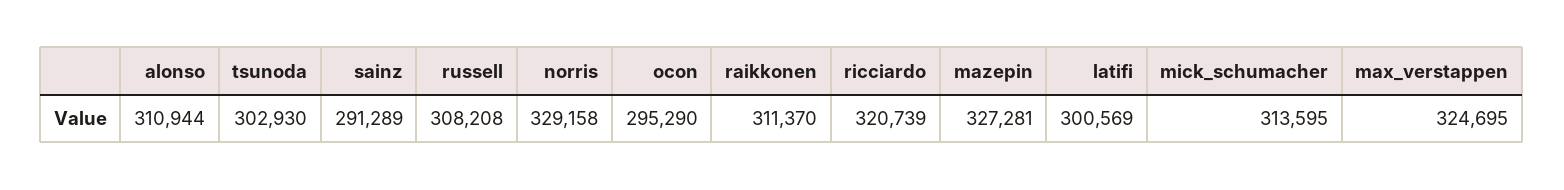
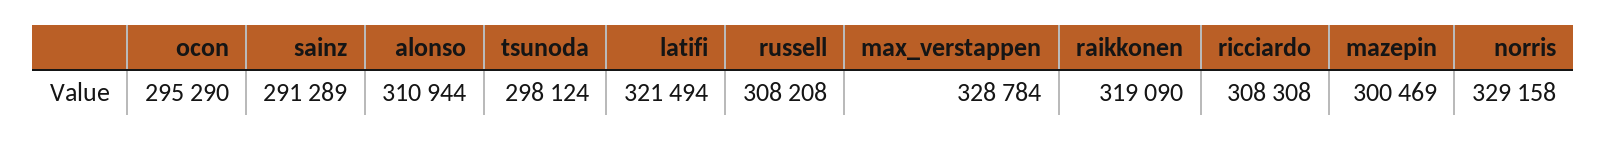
  {
    "alonso": 310944,
-   "tsunoda": 302930,
+   "tsunoda": 298124,
    "sainz": 291289,
    "russell": 308208,
    "norris": 329158,
    "ocon": 295290,
-   "raikkonen": 311370,
+   "raikkonen": 319090,
-   "ricciardo": 320739,
+   "ricciardo": 308308,
-   "mazepin": 327281,
+   "mazepin": 300469,
-   "latifi": 300569,
+   "latifi": 321494,
-   "mick_schumacher": 313595,
-   "max_verstappen": 324695
+   "max_verstappen": 328784
  }

